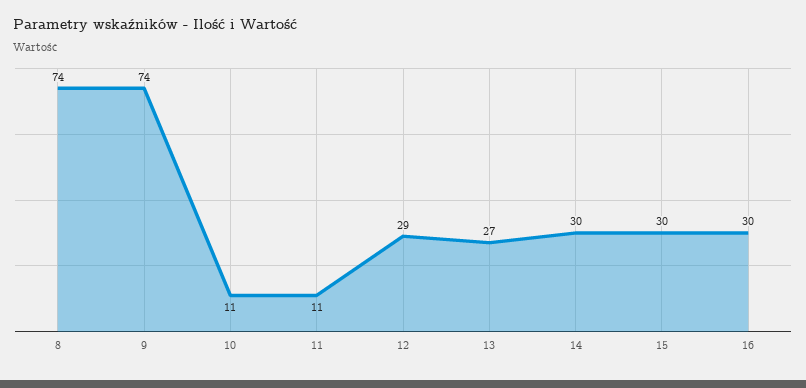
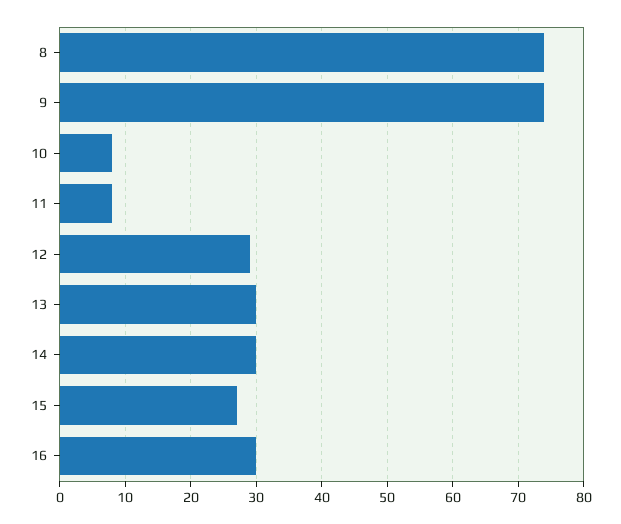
  {
    "8": 74,
    "9": 74,
-   "10": 11,
+   "10": 8,
-   "11": 11,
+   "11": 8,
    "12": 29,
-   "13": 27,
+   "13": 30,
    "14": 30,
-   "15": 30,
+   "15": 27,
    "16": 30
  }

